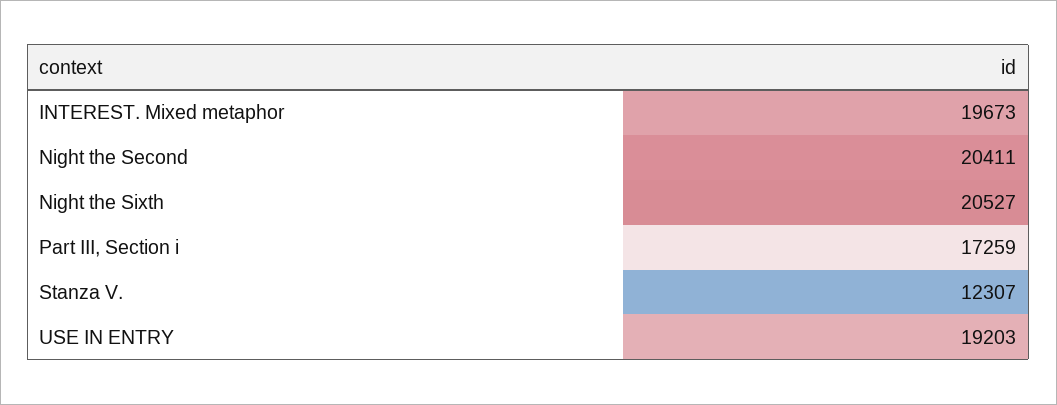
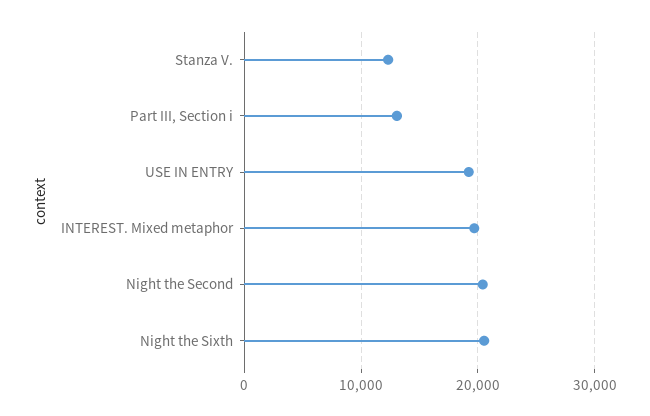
  {
    "INTEREST. Mixed metaphor": 19673,
    "Night the Second": 20411,
    "Night the Sixth": 20527,
-   "Part III, Section i": 17259,
+   "Part III, Section i": 13000,
    "Stanza V.": 12307,
    "USE IN ENTRY": 19203
  }

